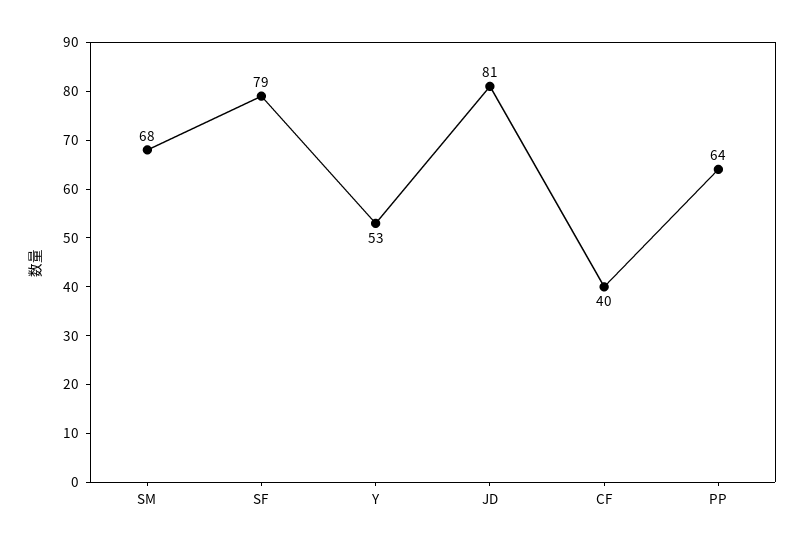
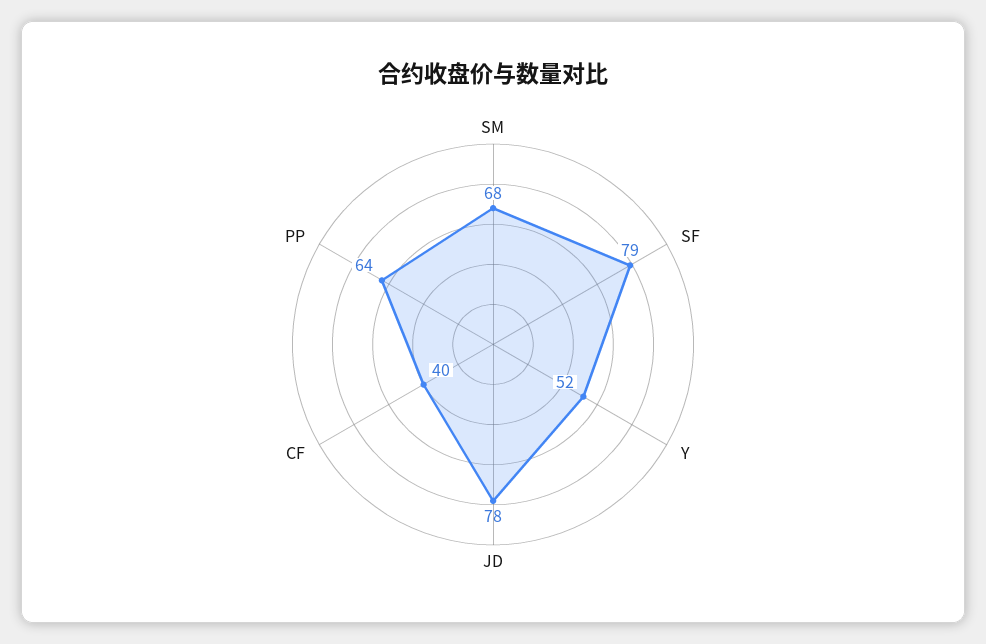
  {
    "SM": 68,
    "SF": 79,
-   "Y": 53,
+   "Y": 52,
-   "JD": 81,
+   "JD": 78,
    "CF": 40,
    "PP": 64
  }

